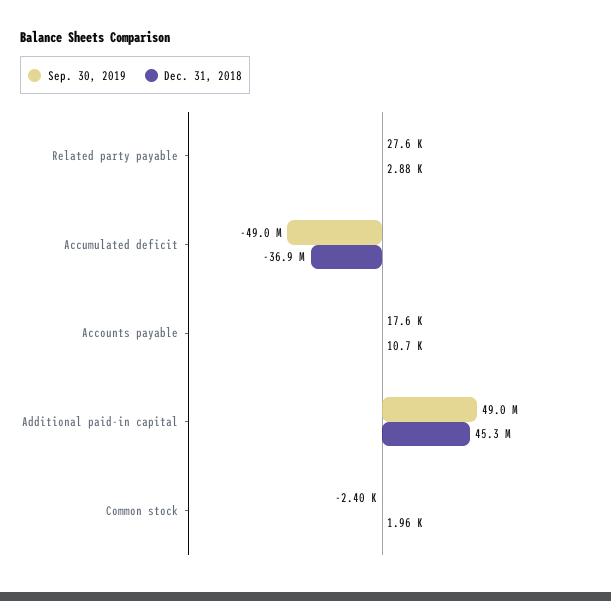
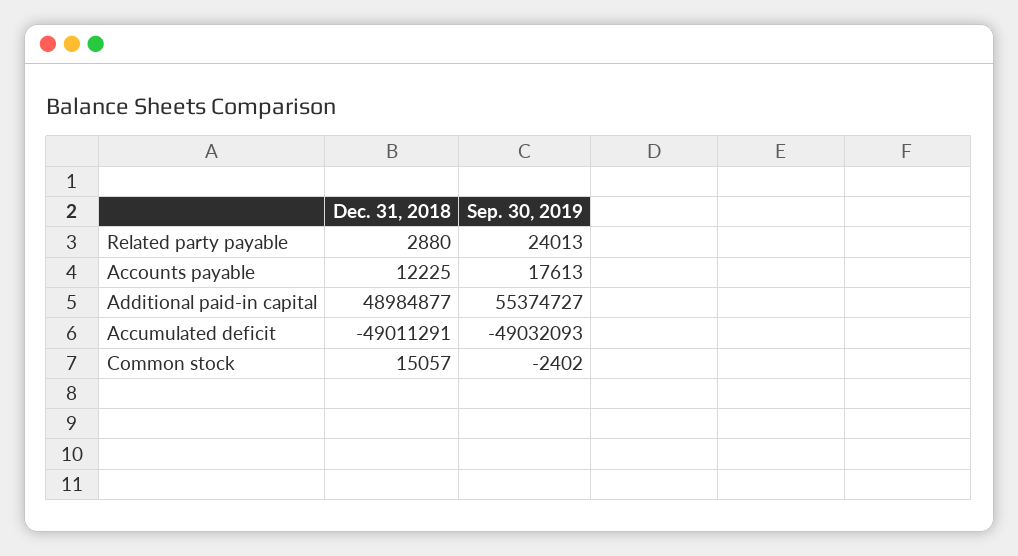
  {
    "Sep. 30, 2019": {
-     "Related party payable": 27600,
+     "Related party payable": 24013,
      "Accumulated deficit": -49032093,
      "Accounts payable": 17613,
-     "Additional paid-in capital": 49000000,
+     "Additional paid-in capital": 55374727,
      "Common stock": -2402
    },
    "Dec. 31, 2018": {
      "Related party payable": 2880,
-     "Accumulated deficit": -36900000,
+     "Accumulated deficit": -49011291,
-     "Accounts payable": 10700,
+     "Accounts payable": 12225,
-     "Additional paid-in capital": 45300000,
+     "Additional paid-in capital": 48984877,
-     "Common stock": 1960
+     "Common stock": 15057
    }
  }

